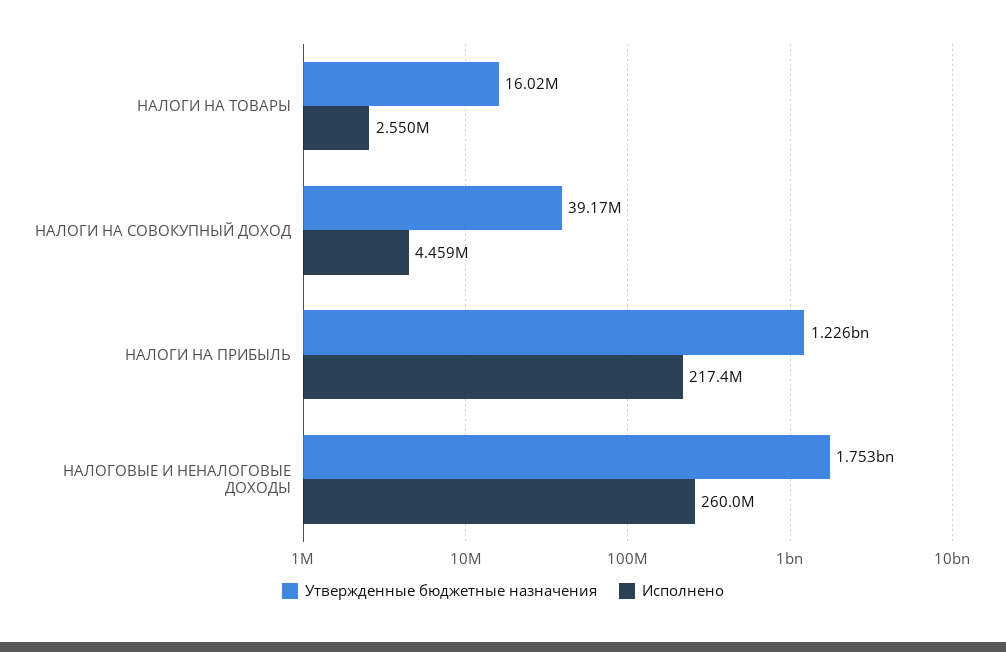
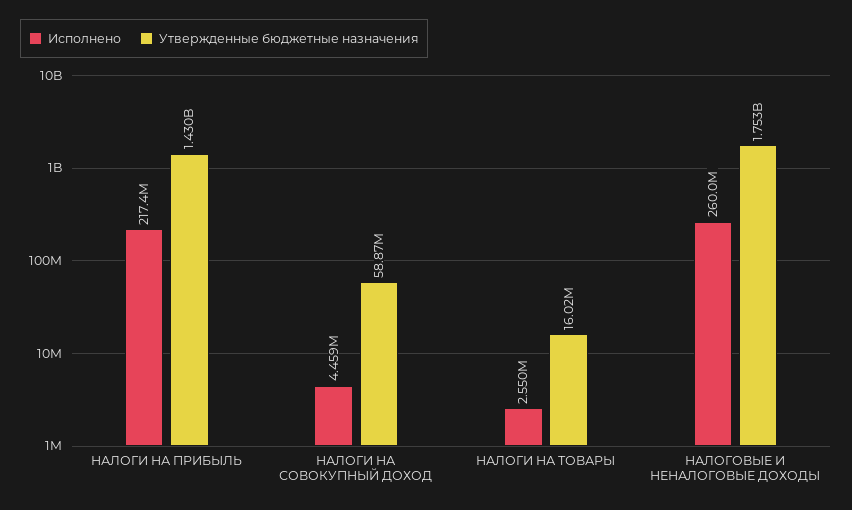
  {
    "Утвержденные бюджетные назначения": {
      "НАЛОГИ НА ТОВАРЫ": 16020000,
-     "НАЛОГИ НА СОВОКУПНЫЙ ДОХОД": 39170000,
+     "НАЛОГИ НА СОВОКУПНЫЙ ДОХОД": 58870000,
-     "НАЛОГИ НА ПРИБЫЛЬ": 1226000000,
+     "НАЛОГИ НА ПРИБЫЛЬ": 1430000000,
      "НАЛОГОВЫЕ И НЕНАЛОГОВЫЕ ДОХОДЫ": 1753000000
    },
    "Исполнено": {
      "НАЛОГИ НА ТОВАРЫ": 2550000,
      "НАЛОГИ НА СОВОКУПНЫЙ ДОХОД": 4459000,
      "НАЛОГИ НА ПРИБЫЛЬ": 217400000,
      "НАЛОГОВЫЕ И НЕНАЛОГОВЫЕ ДОХОДЫ": 260000000
    }
  }

